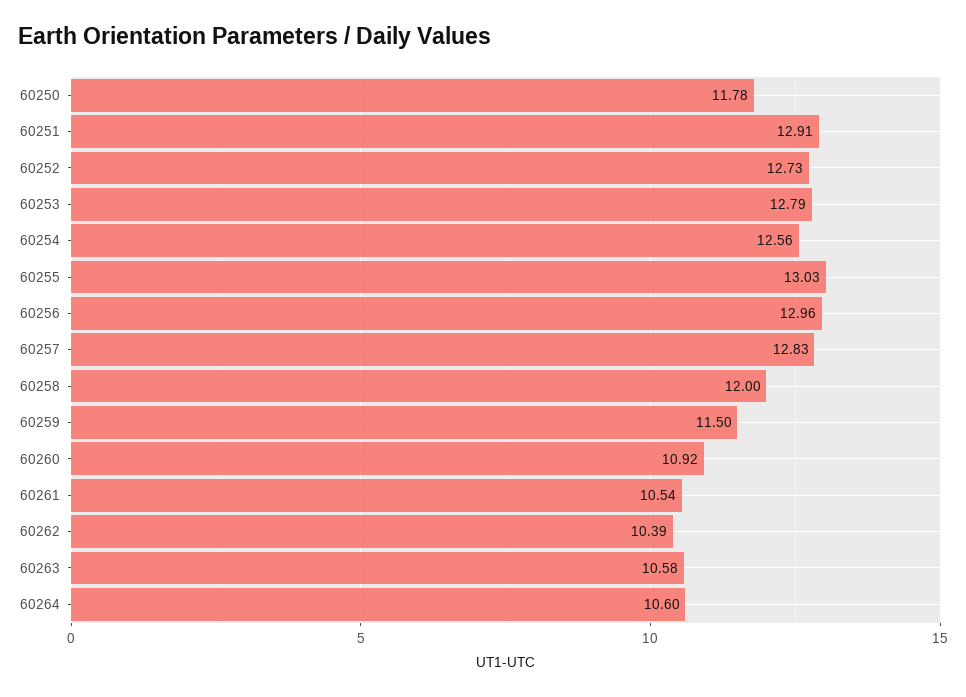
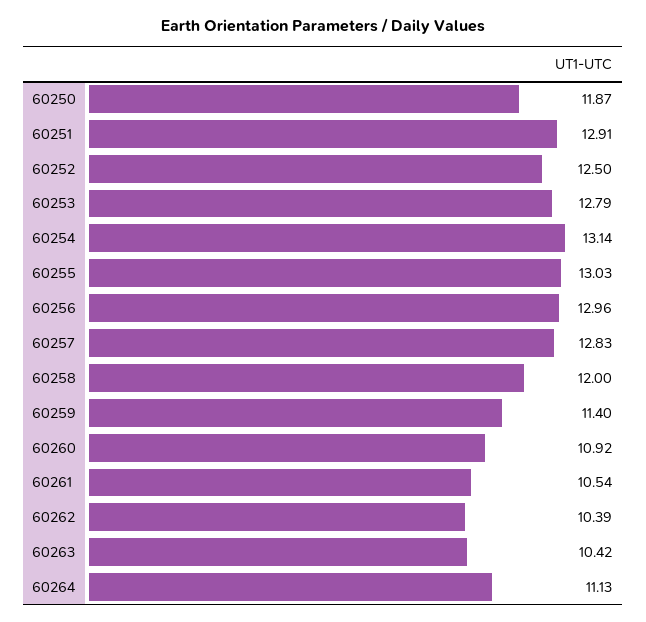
  {
-   "60250": 11.78,
+   "60250": 11.87,
    "60251": 12.91,
-   "60252": 12.73,
+   "60252": 12.5,
    "60253": 12.79,
-   "60254": 12.56,
+   "60254": 13.14,
    "60255": 13.03,
    "60256": 12.96,
    "60257": 12.83,
    "60258": 12,
-   "60259": 11.5,
+   "60259": 11.4,
    "60260": 10.92,
    "60261": 10.54,
    "60262": 10.39,
-   "60263": 10.58,
+   "60263": 10.42,
-   "60264": 10.6
+   "60264": 11.13
  }

